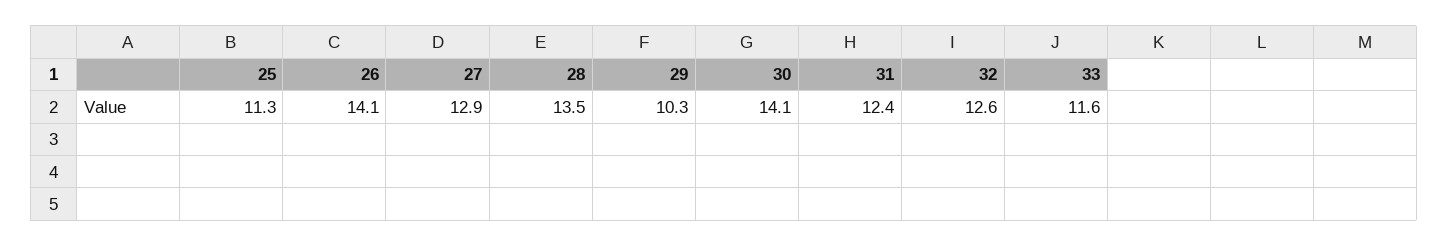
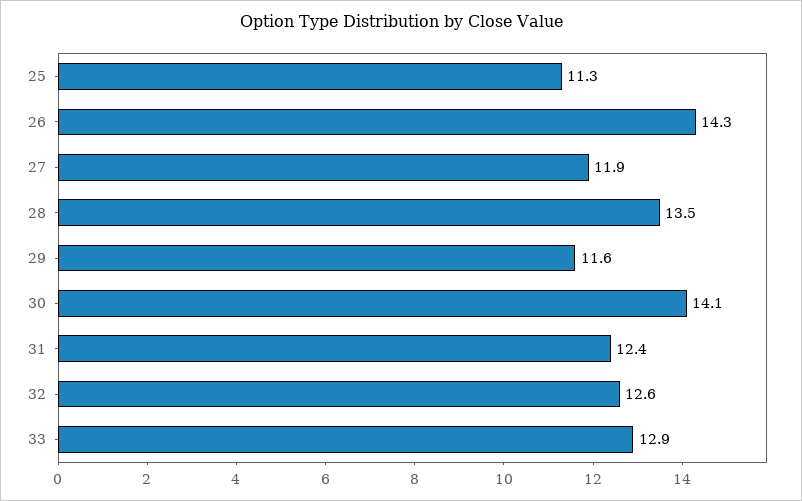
  {
    "25": 11.3,
-   "26": 14.1,
+   "26": 14.3,
-   "27": 12.9,
+   "27": 11.9,
    "28": 13.5,
-   "29": 10.3,
+   "29": 11.6,
    "30": 14.1,
    "31": 12.4,
    "32": 12.6,
-   "33": 11.6
+   "33": 12.9
  }

